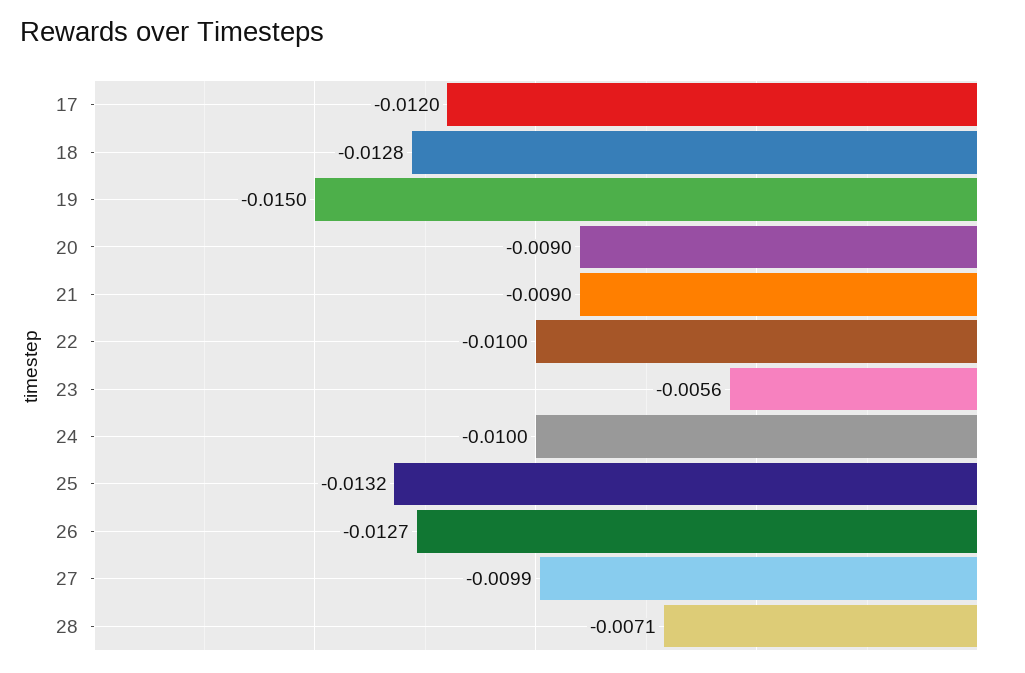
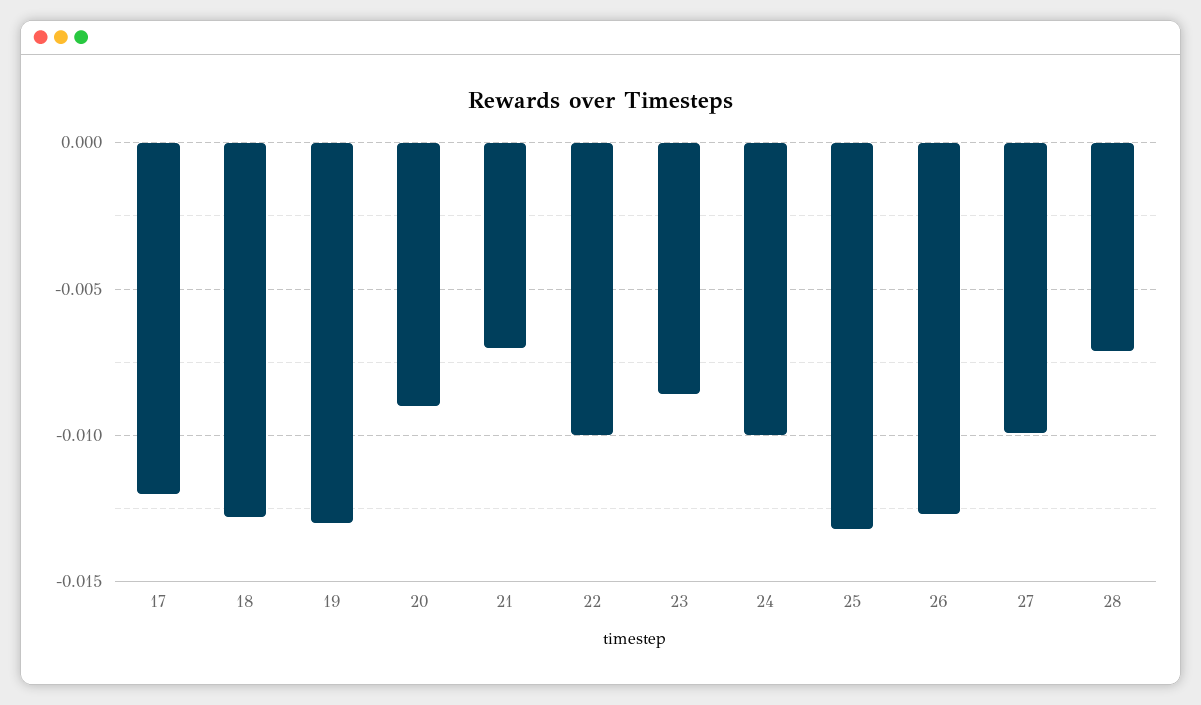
  {
    "17": -0.012,
    "18": -0.0128,
-   "19": -0.015,
+   "19": -0.013,
    "20": -0.009,
-   "21": -0.009,
+   "21": -0.007,
    "22": -0.01,
-   "23": -0.0056,
+   "23": -0.0085,
    "24": -0.01,
    "25": -0.0132,
    "26": -0.0127,
    "27": -0.0099,
    "28": -0.0071
  }

